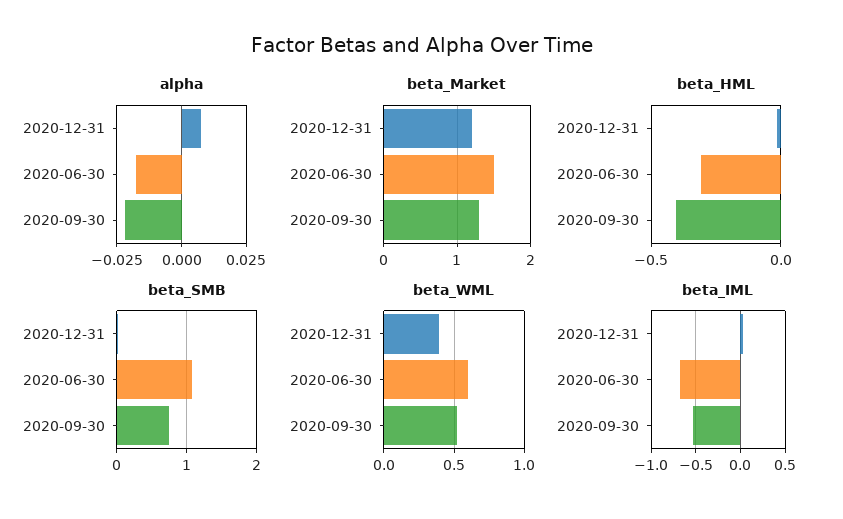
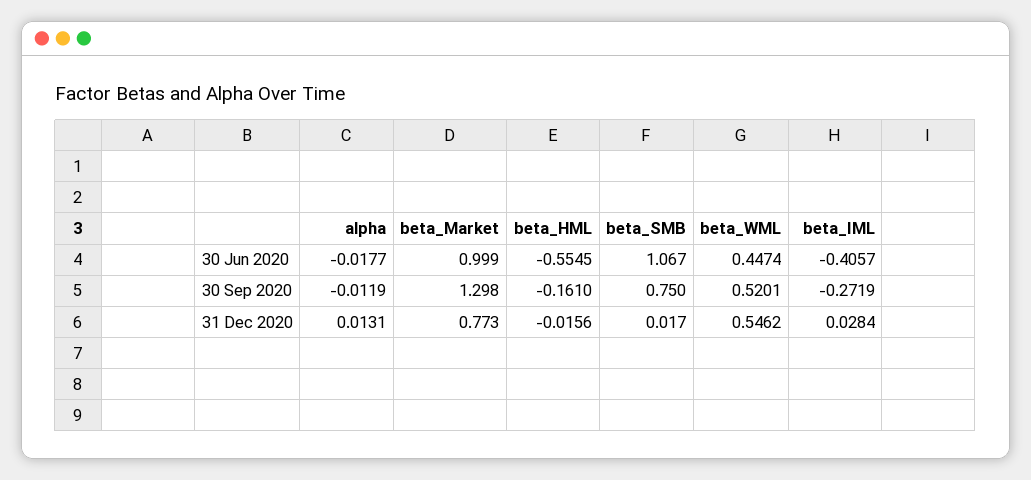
  {
    "alpha": {
-     "2020-12-31": 0.0075,
+     "2020-12-31": 0.0131,
      "2020-06-30": -0.0177,
-     "2020-09-30": -0.0225
+     "2020-09-30": -0.0119
    },
    "beta_Market": {
-     "2020-12-31": 1.2,
+     "2020-12-31": 0.773,
-     "2020-06-30": 1.5,
+     "2020-06-30": 0.999,
      "2020-09-30": 1.298
    },
    "beta_HML": {
      "2020-12-31": -0.0156,
-     "2020-06-30": -0.3,
+     "2020-06-30": -0.5545,
-     "2020-09-30": -0.4
+     "2020-09-30": -0.161
    },
    "beta_SMB": {
      "2020-12-31": 0.017,
      "2020-06-30": 1.067,
      "2020-09-30": 0.75
    },
    "beta_WML": {
-     "2020-12-31": 0.4,
+     "2020-12-31": 0.5462,
-     "2020-06-30": 0.6,
+     "2020-06-30": 0.4474,
      "2020-09-30": 0.5201
    },
    "beta_IML": {
      "2020-12-31": 0.0284,
-     "2020-06-30": -0.7,
+     "2020-06-30": -0.4057,
-     "2020-09-30": -0.5
+     "2020-09-30": -0.2719
    }
  }

